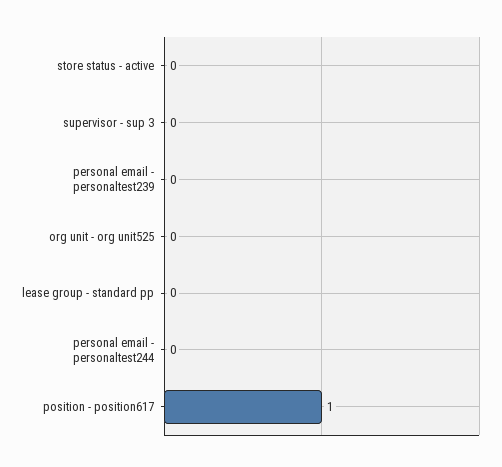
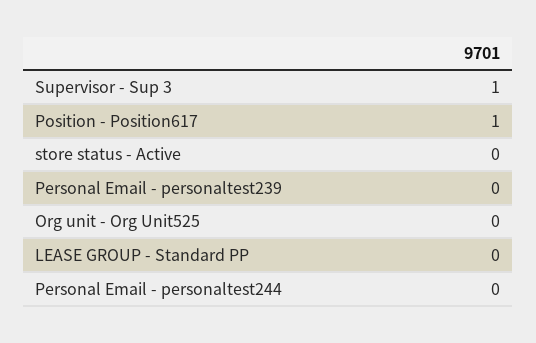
  {
    "store status - active": 0,
-   "supervisor - sup 3": 0,
+   "supervisor - sup 3": 1,
    "personal email - personaltest239": 0,
    "org unit - org unit525": 0,
    "lease group - standard pp": 0,
    "personal email - personaltest244": 0,
    "position - position617": 1
  }

